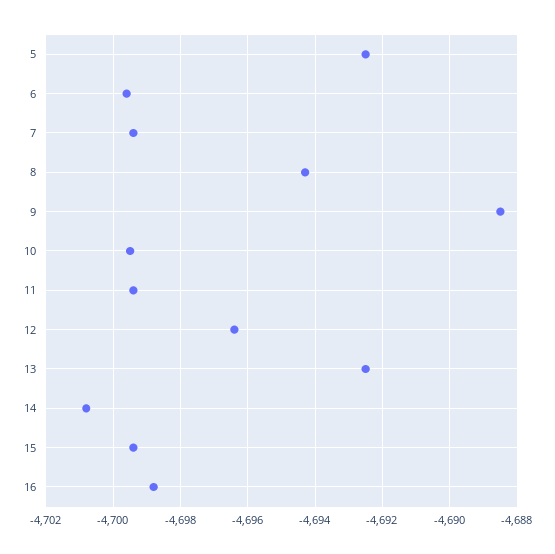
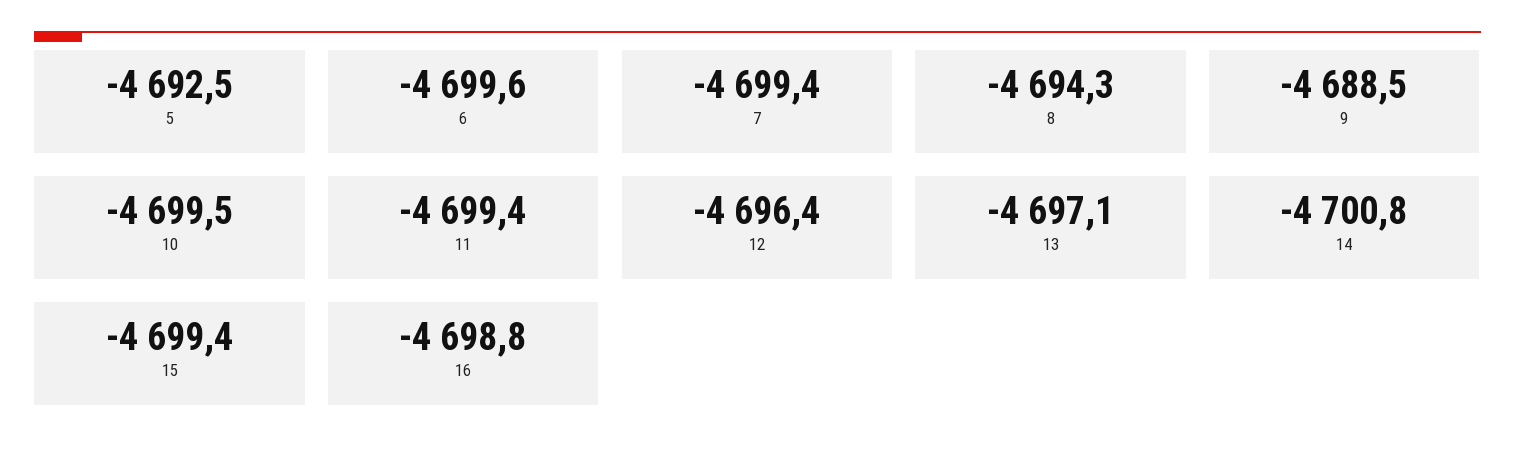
  {
    "5": -4692.5,
    "6": -4699.6,
    "7": -4699.4,
    "8": -4694.3,
    "9": -4688.5,
    "10": -4699.5,
    "11": -4699.4,
    "12": -4696.4,
-   "13": -4692.5,
+   "13": -4697.1,
    "14": -4700.8,
    "15": -4699.4,
    "16": -4698.8
  }

